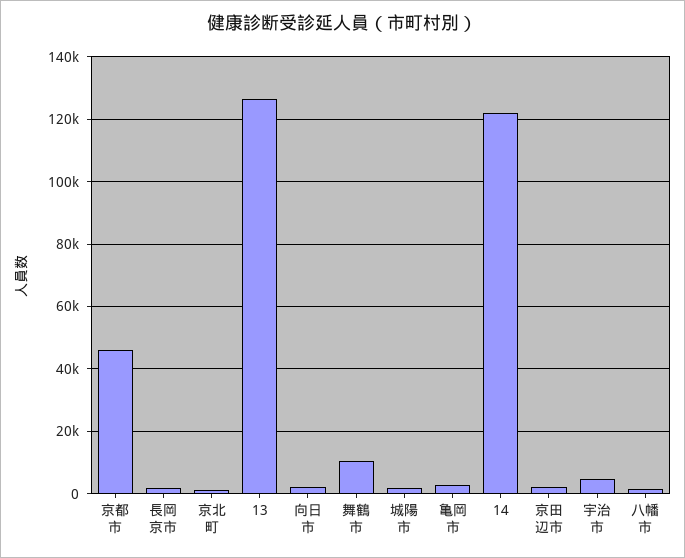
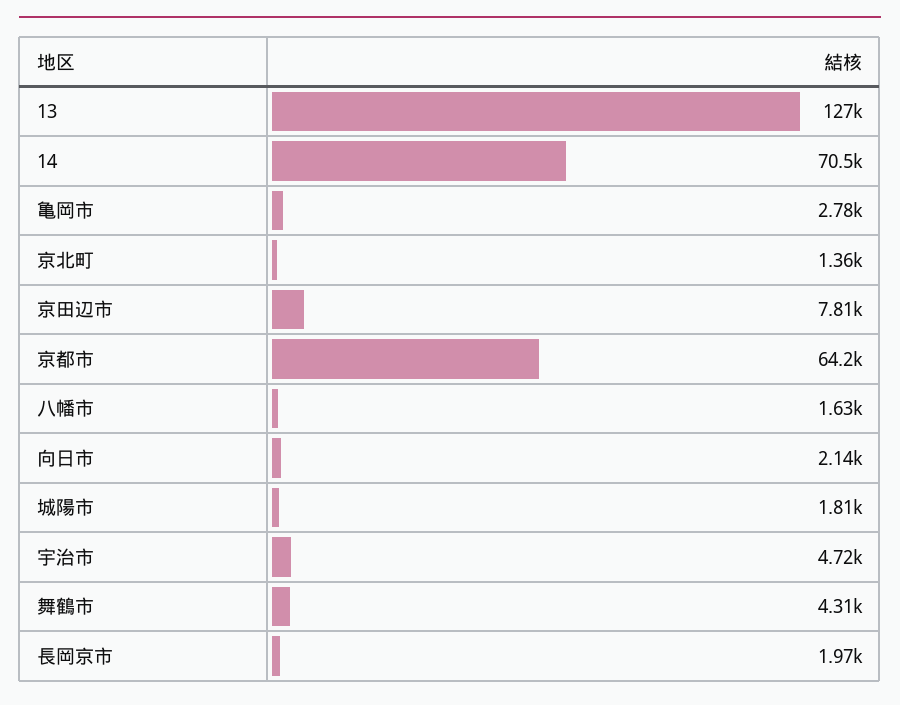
  {
-   "京都市": 46000,
+   "京都市": 64200,
    "長岡京市": 1970,
    "京北町": 1360,
    "13": 127000,
    "向日市": 2140,
-   "舞鶴市": 10000,
+   "舞鶴市": 4310,
    "城陽市": 1810,
    "亀岡市": 2780,
-   "14": 122000,
+   "14": 70500,
-   "京田辺市": 2000,
+   "京田辺市": 7810,
    "宇治市": 4720,
    "八幡市": 1630
  }

